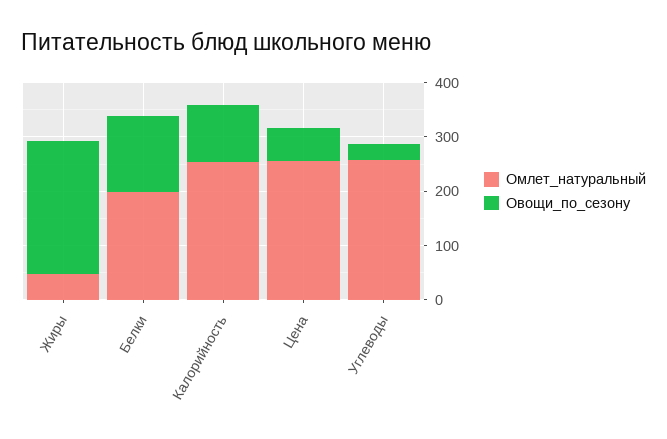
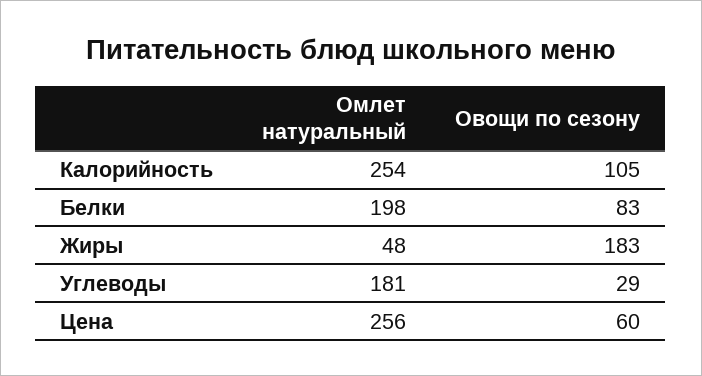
  {
    "Омлет_натуральный": {
      "Жиры": 48,
      "Белки": 198,
      "Калорийность": 254,
      "Цена": 256,
-     "Углеводы": 260
+     "Углеводы": 181
    },
    "Овощи_по_сезону": {
-     "Жиры": 240,
+     "Жиры": 183,
-     "Белки": 140,
+     "Белки": 83,
      "Калорийность": 105,
      "Цена": 60,
      "Углеводы": 29
    }
  }

